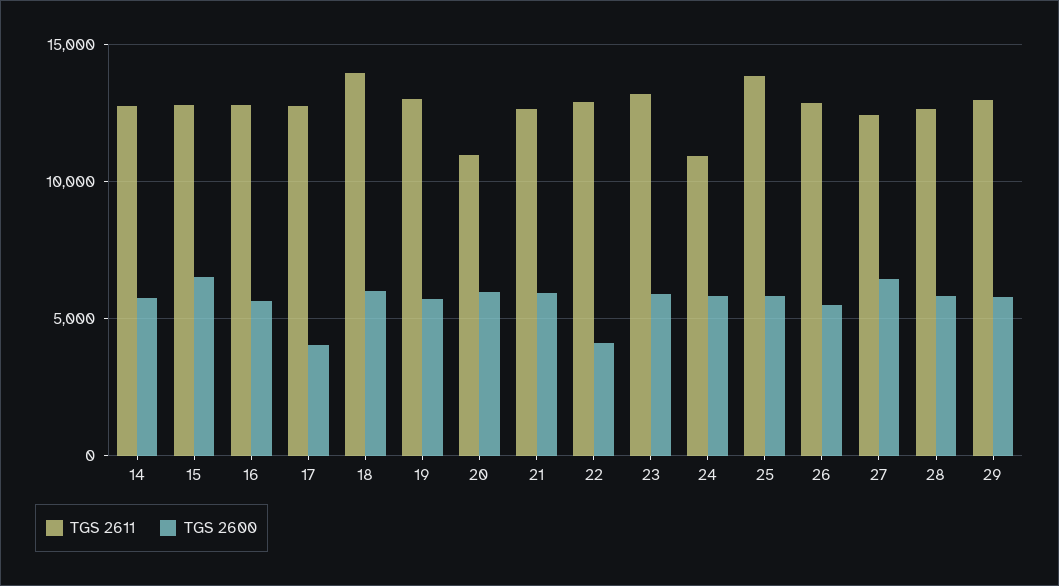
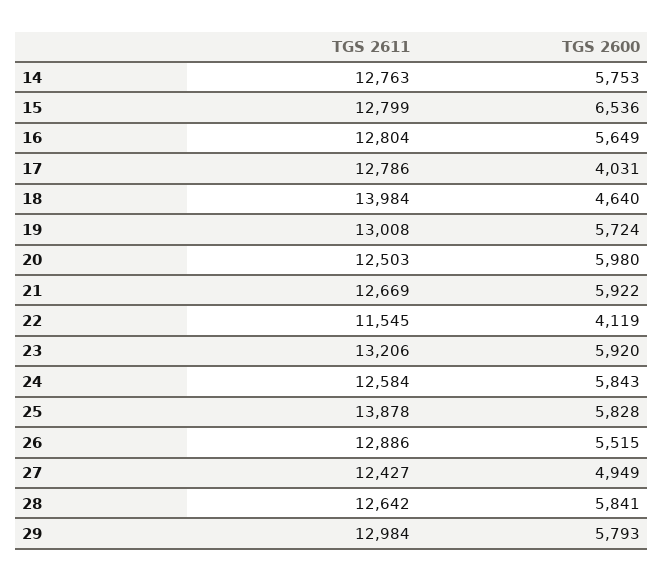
  {
    "TGS 2611": {
      "14": 12763,
      "15": 12799,
      "16": 12804,
      "17": 12786,
      "18": 13984,
      "19": 13008,
-     "20": 11000,
+     "20": 12503,
      "21": 12669,
-     "22": 13000,
+     "22": 11545,
      "23": 13206,
-     "24": 11000,
+     "24": 12584,
      "25": 13878,
      "26": 12886,
      "27": 12427,
      "28": 12642,
      "29": 12984
    },
    "TGS 2600": {
      "14": 5753,
      "15": 6536,
      "16": 5649,
      "17": 4031,
-     "18": 6000,
+     "18": 4640,
      "19": 5724,
      "20": 5980,
      "21": 5922,
      "22": 4119,
      "23": 5920,
      "24": 5843,
      "25": 5828,
      "26": 5515,
-     "27": 6500,
+     "27": 4949,
      "28": 5841,
      "29": 5793
    }
  }

